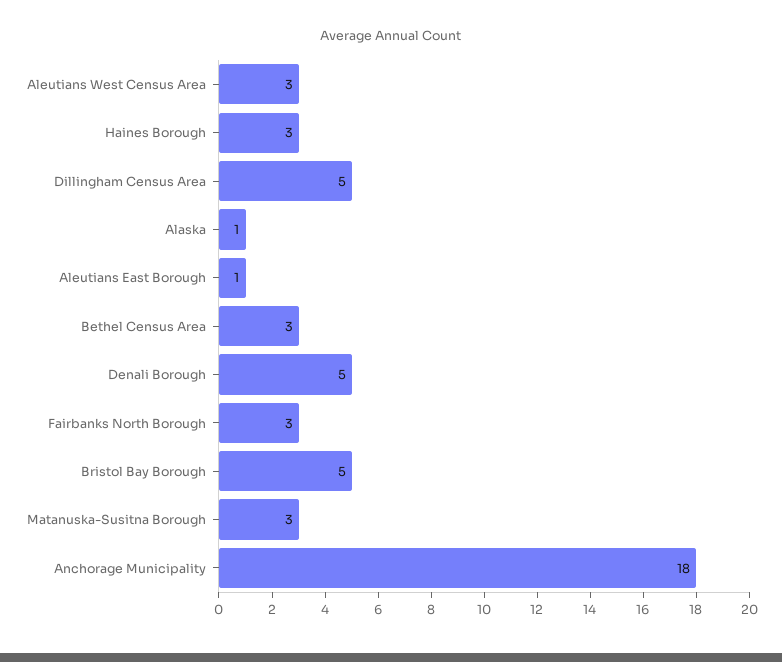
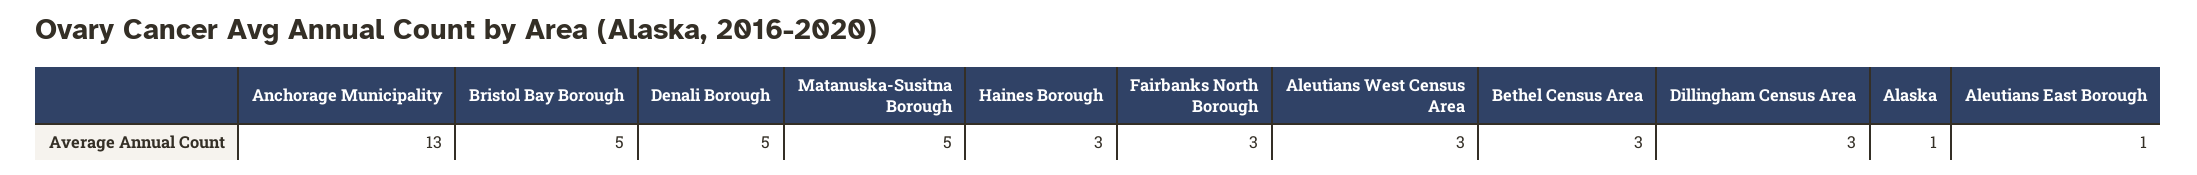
  {
    "Aleutians West Census Area": 3,
    "Haines Borough": 3,
-   "Dillingham Census Area": 5,
+   "Dillingham Census Area": 3,
    "Alaska": 1,
    "Aleutians East Borough": 1,
    "Bethel Census Area": 3,
    "Denali Borough": 5,
    "Fairbanks North Borough": 3,
    "Bristol Bay Borough": 5,
-   "Matanuska-Susitna Borough": 3,
+   "Matanuska-Susitna Borough": 5,
-   "Anchorage Municipality": 18
+   "Anchorage Municipality": 13
  }

